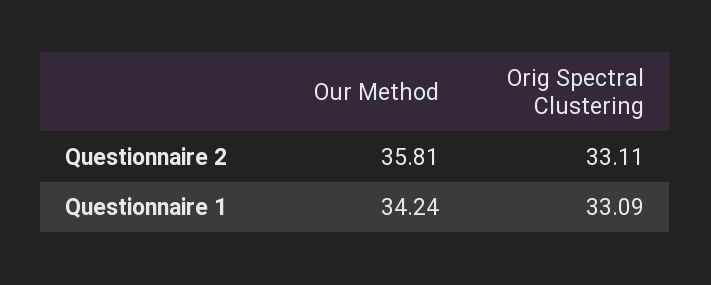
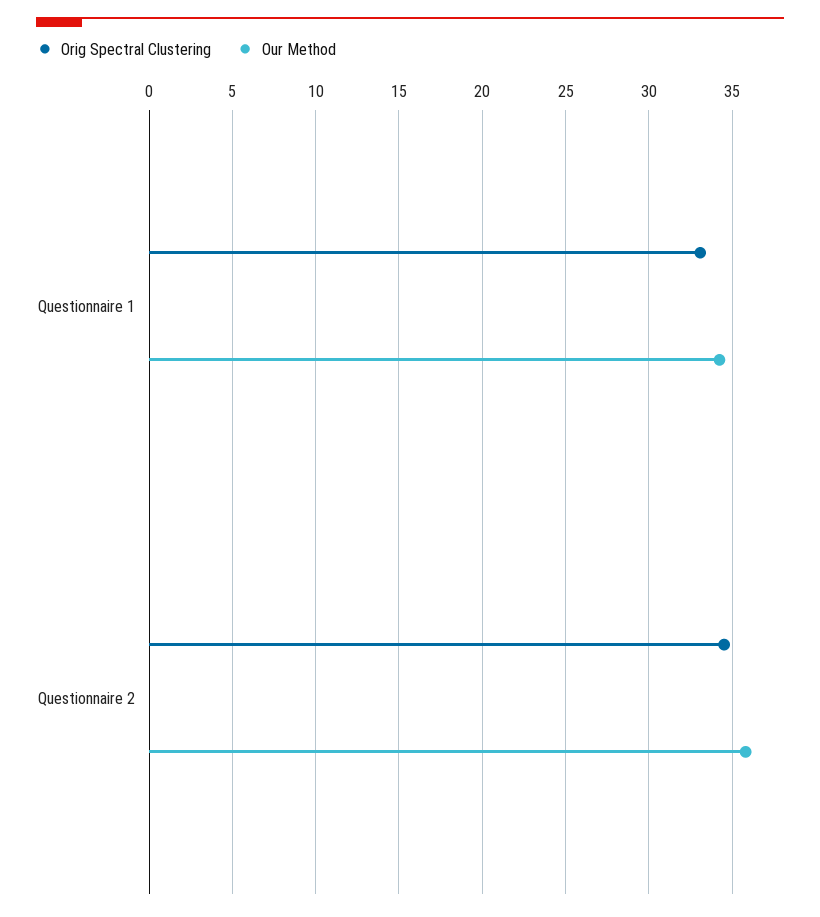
  {
    "Our Method": {
      "Questionnaire 2": 35.81,
      "Questionnaire 1": 34.24
    },
    "Orig Spectral Clustering": {
-     "Questionnaire 2": 33.11,
+     "Questionnaire 2": 34.5,
      "Questionnaire 1": 33.09
    }
  }

